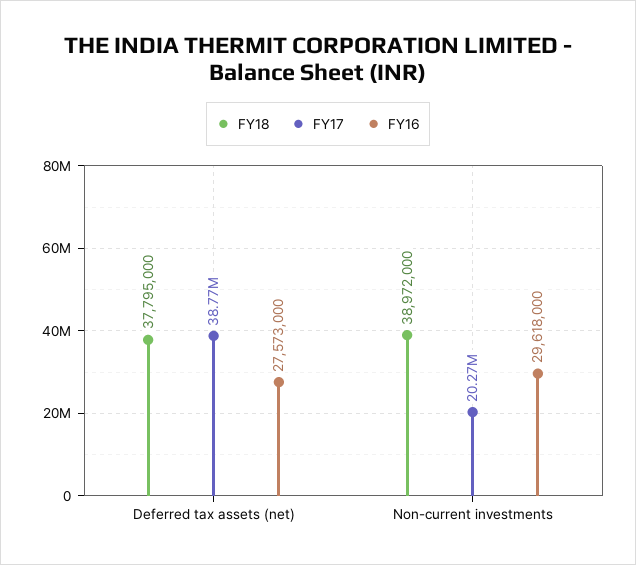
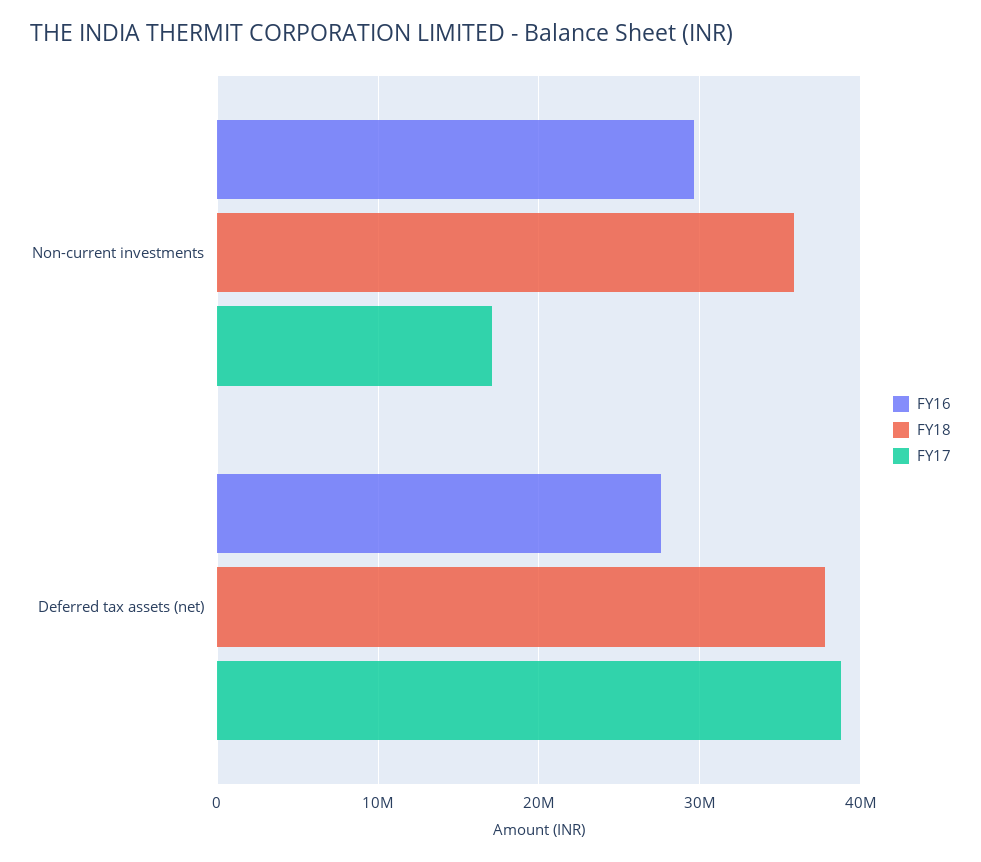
  {
    "FY18": {
      "Deferred tax assets (net)": 37795000,
-     "Non-current investments": 38972000
+     "Non-current investments": 36000000
    },
    "FY17": {
      "Deferred tax assets (net)": 38770000,
-     "Non-current investments": 20270000
+     "Non-current investments": 17000000
    },
    "FY16": {
      "Deferred tax assets (net)": 27573000,
      "Non-current investments": 29618000
    }
  }

